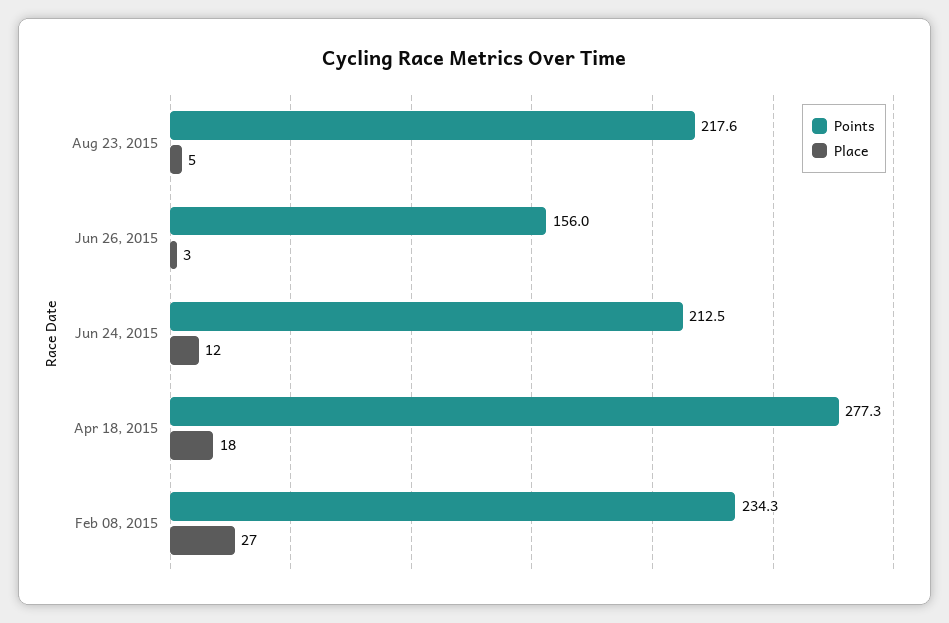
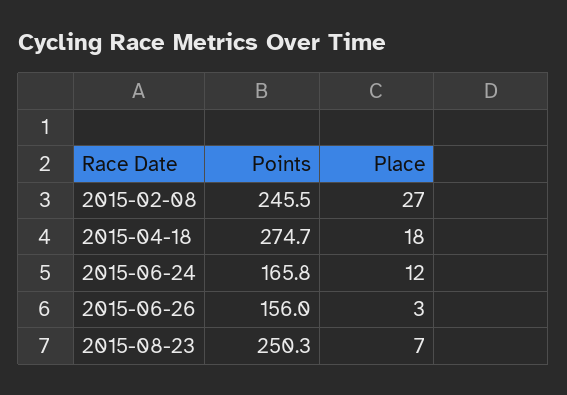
  {
    "Points": {
-     "Aug 23, 2015": 217.6,
+     "Aug 23, 2015": 250.3,
      "Jun 26, 2015": 156,
-     "Jun 24, 2015": 212.5,
+     "Jun 24, 2015": 165.8,
-     "Apr 18, 2015": 277.3,
+     "Apr 18, 2015": 274.7,
-     "Feb 08, 2015": 234.3
+     "Feb 08, 2015": 245.5
    },
    "Place": {
-     "Aug 23, 2015": 5,
+     "Aug 23, 2015": 7,
      "Jun 26, 2015": 3,
      "Jun 24, 2015": 12,
      "Apr 18, 2015": 18,
      "Feb 08, 2015": 27
    }
  }

